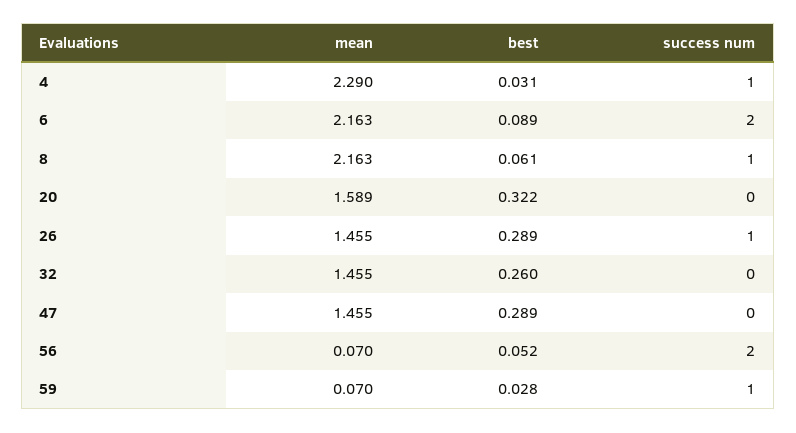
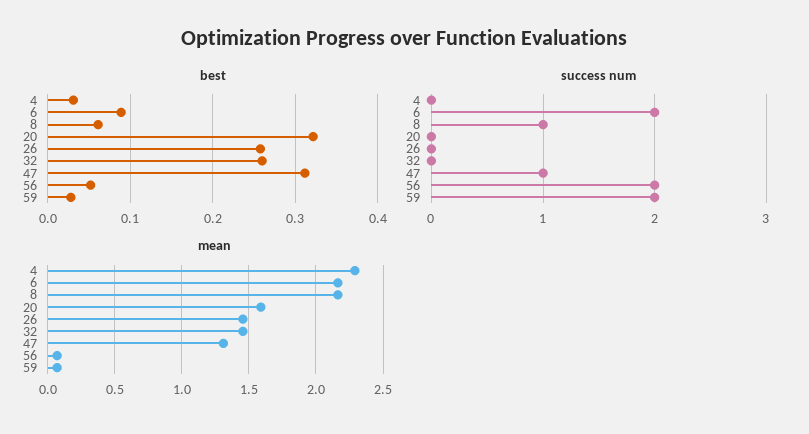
  {
    "mean": {
      "4": 2.29,
      "6": 2.163,
      "8": 2.163,
      "20": 1.589,
      "26": 1.455,
      "32": 1.455,
-     "47": 1.455,
+     "47": 1.3,
      "56": 0.07,
      "59": 0.07
    },
    "best": {
      "4": 0.031,
      "6": 0.089,
      "8": 0.061,
      "20": 0.322,
-     "26": 0.289,
+     "26": 0.26,
      "32": 0.26,
-     "47": 0.289,
+     "47": 0.31,
      "56": 0.052,
      "59": 0.028
    },
    "success num": {
-     "4": 1,
+     "4": 0,
      "6": 2,
      "8": 1,
      "20": 0,
-     "26": 1,
+     "26": 0,
      "32": 0,
-     "47": 0,
+     "47": 1,
      "56": 2,
-     "59": 1
+     "59": 2
    }
  }

